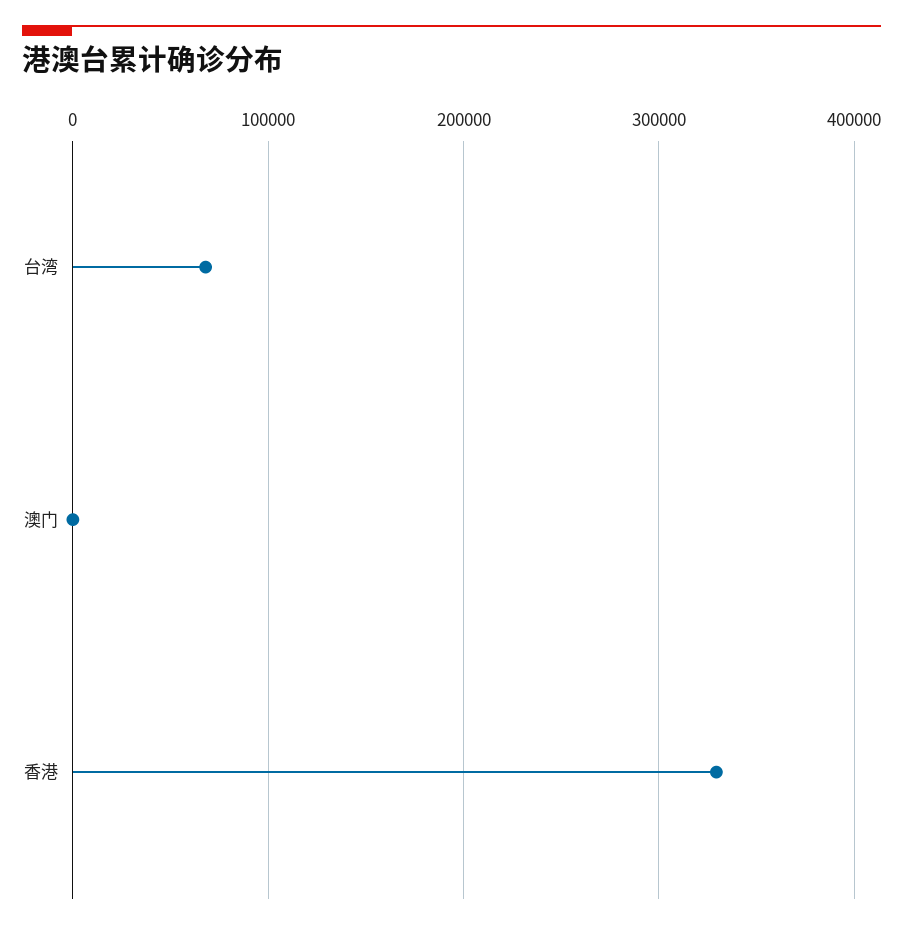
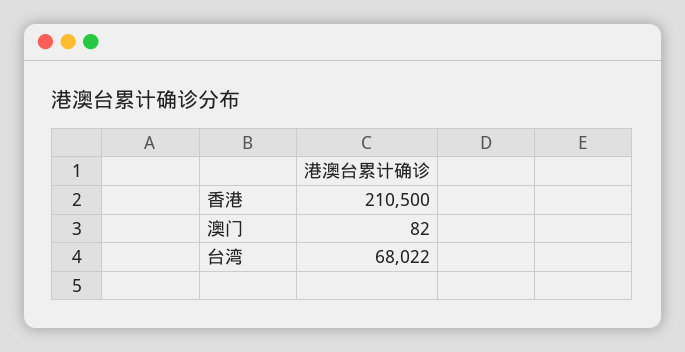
  {
    "台湾": 68022,
    "澳门": 82,
-   "香港": 330000
+   "香港": 210500
  }

